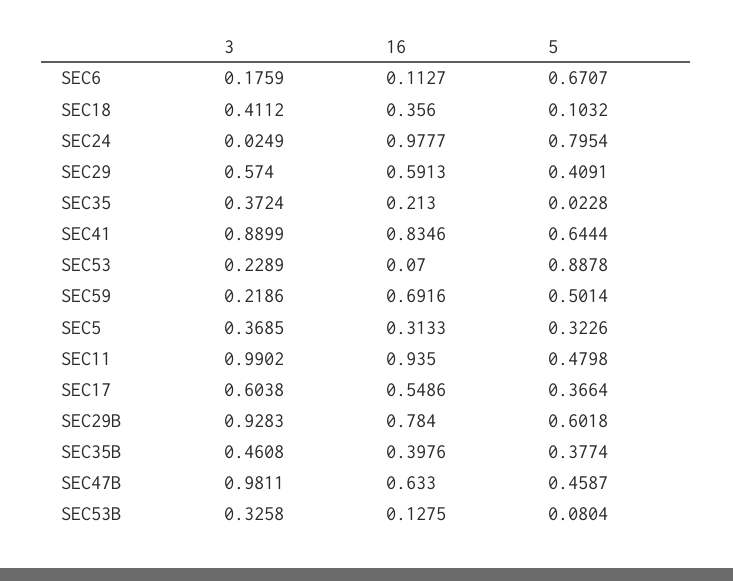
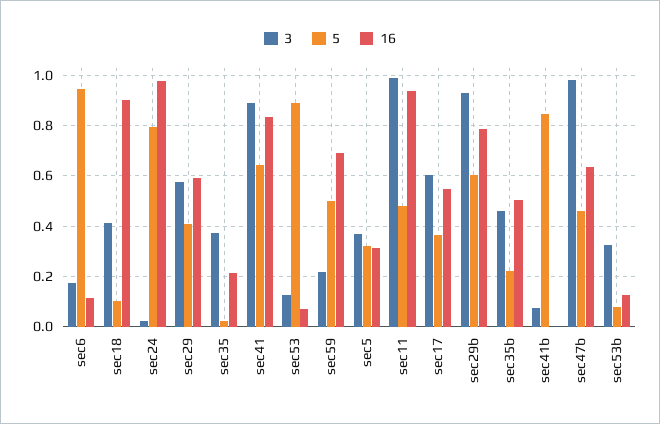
  {
    "3": {
      "SEC6": 0.1759,
      "SEC18": 0.4112,
      "SEC24": 0.0249,
      "SEC29": 0.574,
      "SEC35": 0.3724,
      "SEC41": 0.8899,
-     "SEC53": 0.2289,
+     "SEC53": 0.125,
      "SEC59": 0.2186,
      "SEC5": 0.3685,
      "SEC11": 0.9902,
      "SEC17": 0.6038,
      "SEC29B": 0.9283,
      "SEC35B": 0.4608,
      "SEC47B": 0.9811,
-     "SEC53B": 0.3258
+     "SEC53B": 0.3258,
+     "sec41b": 0.075
    },
    "16": {
      "SEC6": 0.1127,
-     "SEC18": 0.356,
+     "SEC18": 0.9,
      "SEC24": 0.9777,
      "SEC29": 0.5913,
      "SEC35": 0.213,
      "SEC41": 0.8346,
      "SEC53": 0.07,
      "SEC59": 0.6916,
      "SEC5": 0.3133,
      "SEC11": 0.935,
      "SEC17": 0.5486,
      "SEC29B": 0.784,
-     "SEC35B": 0.3976,
+     "SEC35B": 0.5,
      "SEC47B": 0.633,
-     "SEC53B": 0.1275
+     "SEC53B": 0.1275,
+     "sec41b": 0
    },
    "5": {
-     "SEC6": 0.6707,
+     "SEC6": 0.95,
      "SEC18": 0.1032,
      "SEC24": 0.7954,
      "SEC29": 0.4091,
      "SEC35": 0.0228,
      "SEC41": 0.6444,
      "SEC53": 0.8878,
      "SEC59": 0.5014,
      "SEC5": 0.3226,
      "SEC11": 0.4798,
      "SEC17": 0.3664,
      "SEC29B": 0.6018,
-     "SEC35B": 0.3774,
+     "SEC35B": 0.225,
      "SEC47B": 0.4587,
-     "SEC53B": 0.0804
+     "SEC53B": 0.0804,
+     "sec41b": 0.85
    }
  }

